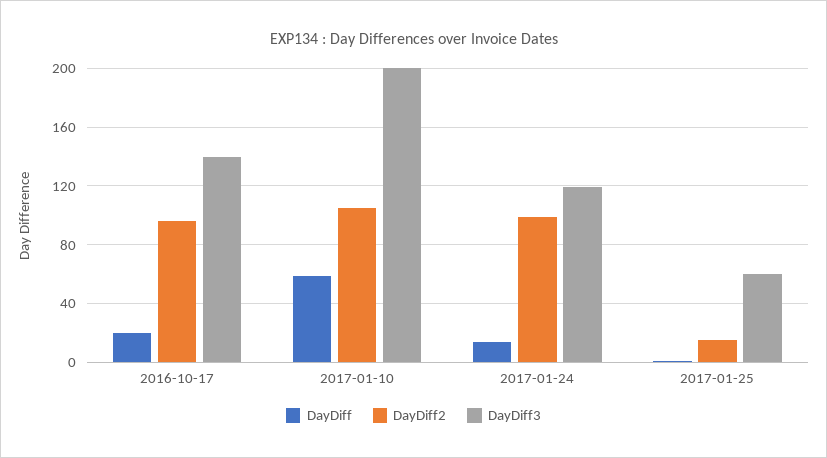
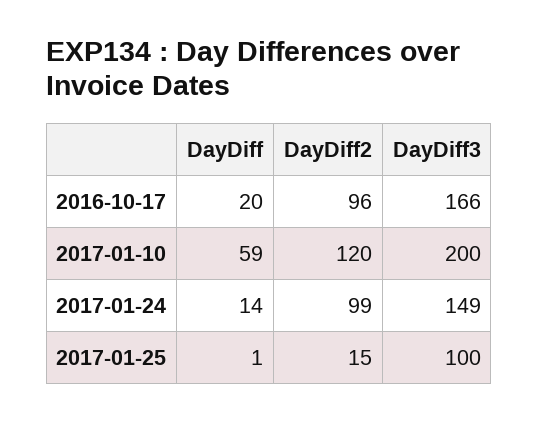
  {
    "DayDiff": {
      "2016-10-17": 20,
      "2017-01-10": 59,
      "2017-01-24": 14,
      "2017-01-25": 1
    },
    "DayDiff2": {
      "2016-10-17": 96,
-     "2017-01-10": 105,
+     "2017-01-10": 120,
      "2017-01-24": 99,
      "2017-01-25": 15
    },
    "DayDiff3": {
-     "2016-10-17": 140,
+     "2016-10-17": 166,
      "2017-01-10": 200,
-     "2017-01-24": 120,
+     "2017-01-24": 149,
-     "2017-01-25": 60
+     "2017-01-25": 100
    }
  }

